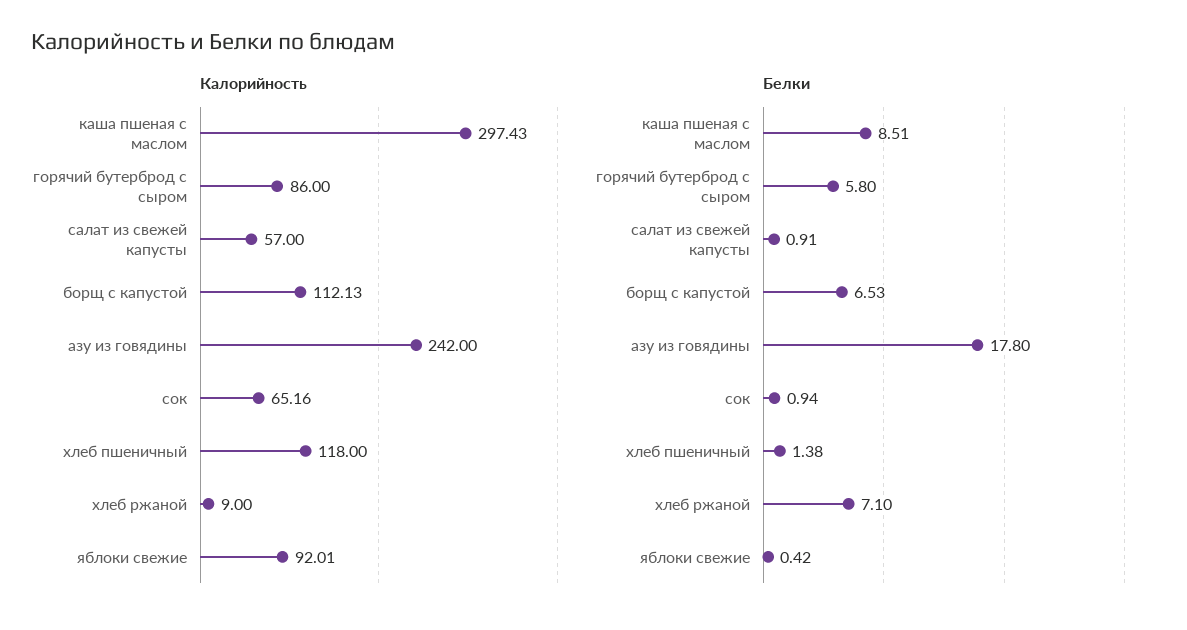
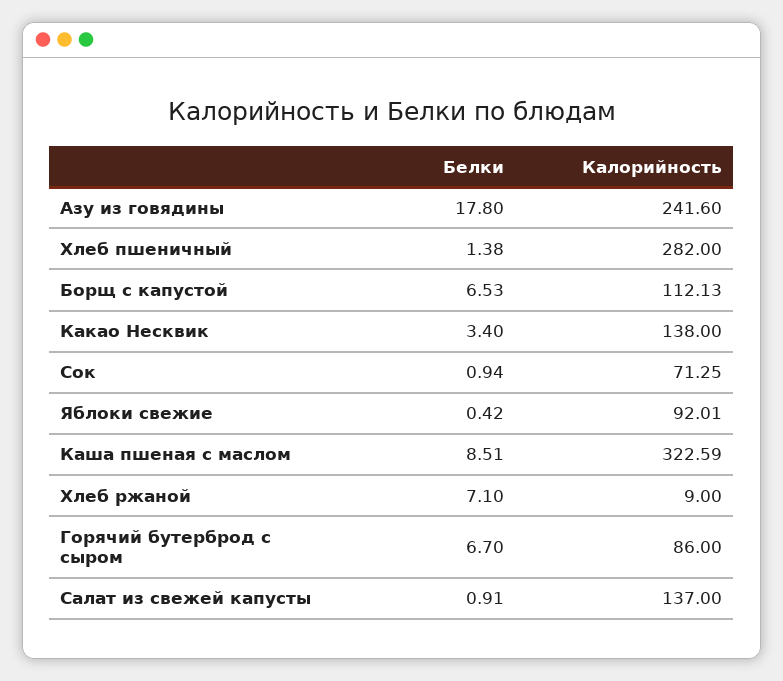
  {
    "Калорийность": {
-     "каша пшеная с маслом": 297.43,
+     "каша пшеная с маслом": 322.59,
      "горячий бутерброд с сыром": 86,
-     "салат из свежей капусты": 57,
+     "салат из свежей капусты": 137,
      "борщ с капустой": 112.13,
-     "азу из говядины": 242,
+     "азу из говядины": 241.6,
-     "сок": 65.16,
+     "сок": 71.25,
-     "хлеб пшеничный": 118,
+     "хлеб пшеничный": 282,
      "хлеб ржаной": 9,
-     "яблоки свежие": 92.01
+     "яблоки свежие": 92.01,
+     "Какао Несквик": 138
    },
    "Белки": {
      "каша пшеная с маслом": 8.51,
-     "горячий бутерброд с сыром": 5.8,
+     "горячий бутерброд с сыром": 6.7,
      "салат из свежей капусты": 0.91,
      "борщ с капустой": 6.53,
      "азу из говядины": 17.8,
      "сок": 0.94,
      "хлеб пшеничный": 1.38,
      "хлеб ржаной": 7.1,
-     "яблоки свежие": 0.42
+     "яблоки свежие": 0.42,
+     "Какао Несквик": 3.4
    }
  }

